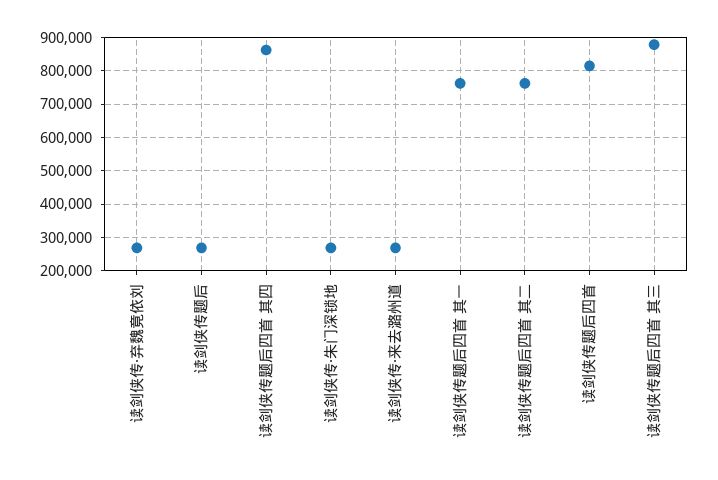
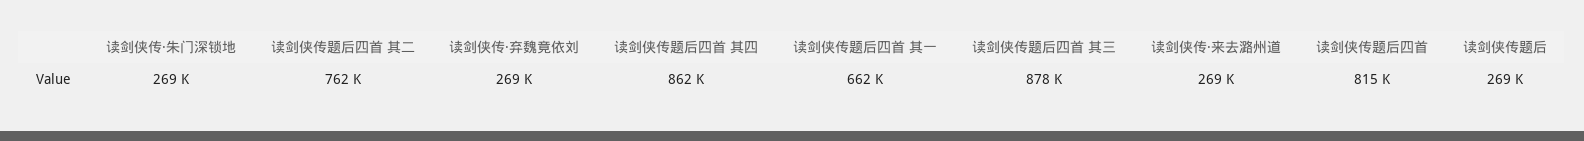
  {
    "读剑侠传·弃魏竟依刘": 269000,
    "读剑侠传题后": 269000,
    "读剑侠传题后四首 其四": 862000,
    "读剑侠传·朱门深锁地": 269000,
    "读剑侠传·来去潞州道": 269000,
-   "读剑侠传题后四首 其一": 760000,
+   "读剑侠传题后四首 其一": 662000,
    "读剑侠传题后四首 其二": 762000,
    "读剑侠传题后四首": 815000,
    "读剑侠传题后四首 其三": 878000
  }

